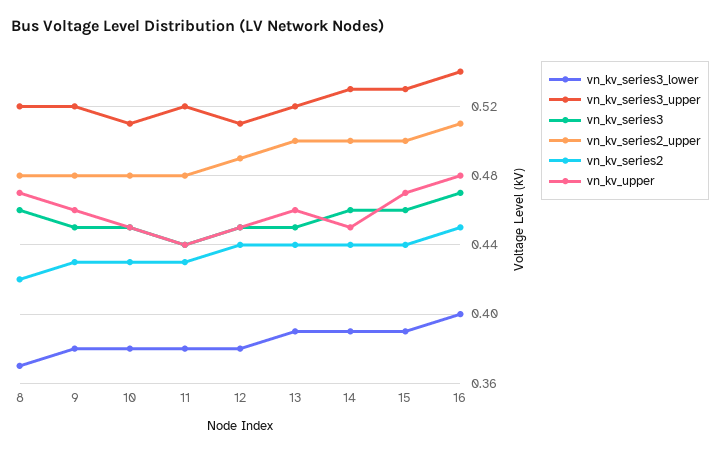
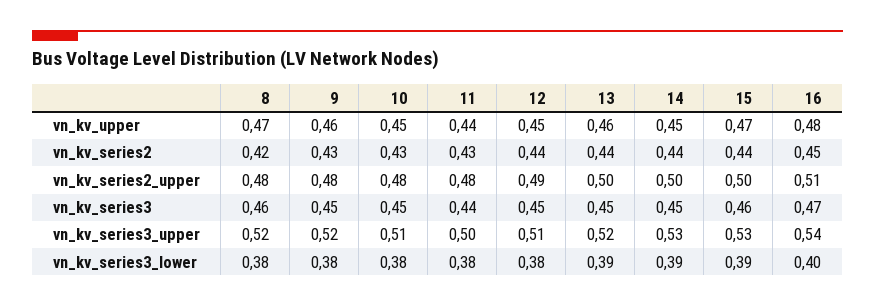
  {
    "vn_kv_series3_lower": {
-     "8": 0.37,
+     "8": 0.38,
      "9": 0.38,
      "10": 0.38,
      "11": 0.38,
      "12": 0.38,
      "13": 0.39,
      "14": 0.39,
      "15": 0.39,
      "16": 0.4
    },
    "vn_kv_series3_upper": {
      "8": 0.52,
      "9": 0.52,
      "10": 0.51,
-     "11": 0.52,
+     "11": 0.5,
      "12": 0.51,
      "13": 0.52,
      "14": 0.53,
      "15": 0.53,
      "16": 0.54
    },
    "vn_kv_series3": {
      "8": 0.46,
      "9": 0.45,
      "10": 0.45,
      "11": 0.44,
      "12": 0.45,
      "13": 0.45,
-     "14": 0.46,
+     "14": 0.45,
      "15": 0.46,
      "16": 0.47
    },
    "vn_kv_series2_upper": {
      "8": 0.48,
      "9": 0.48,
      "10": 0.48,
      "11": 0.48,
      "12": 0.49,
      "13": 0.5,
      "14": 0.5,
      "15": 0.5,
      "16": 0.51
    },
    "vn_kv_series2": {
      "8": 0.42,
      "9": 0.43,
      "10": 0.43,
      "11": 0.43,
      "12": 0.44,
      "13": 0.44,
      "14": 0.44,
      "15": 0.44,
      "16": 0.45
    },
    "vn_kv_upper": {
      "8": 0.47,
      "9": 0.46,
      "10": 0.45,
      "11": 0.44,
      "12": 0.45,
      "13": 0.46,
      "14": 0.45,
      "15": 0.47,
      "16": 0.48
    }
  }

